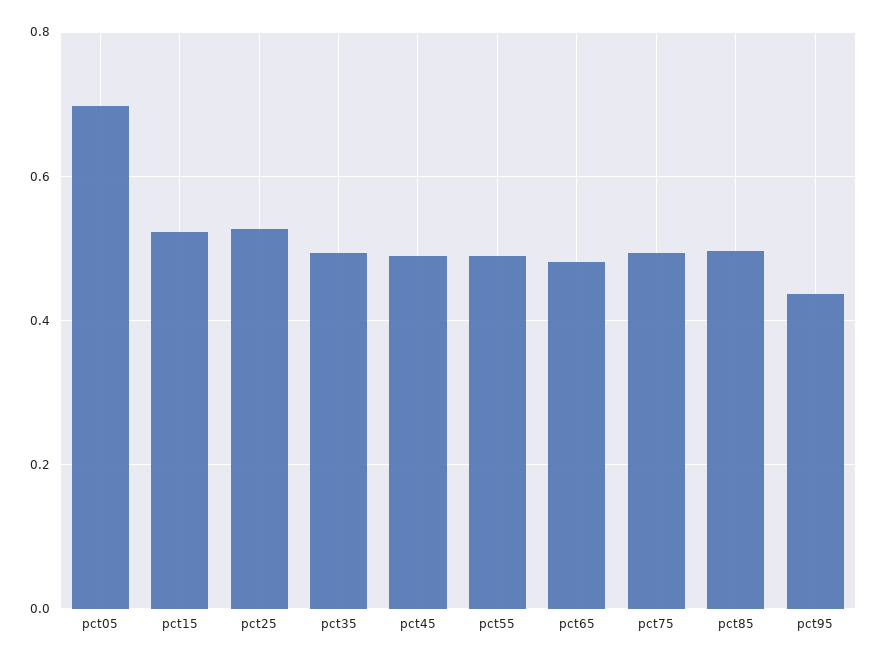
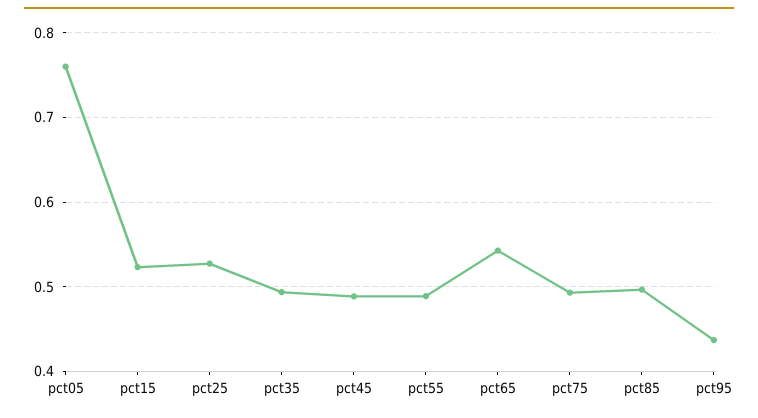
  {
-   "pct05": 0.7,
+   "pct05": 0.76,
    "pct15": 0.52,
    "pct25": 0.53,
    "pct35": 0.49,
    "pct45": 0.49,
    "pct55": 0.49,
-   "pct65": 0.48,
+   "pct65": 0.54,
    "pct75": 0.49,
    "pct85": 0.5,
    "pct95": 0.44
  }

